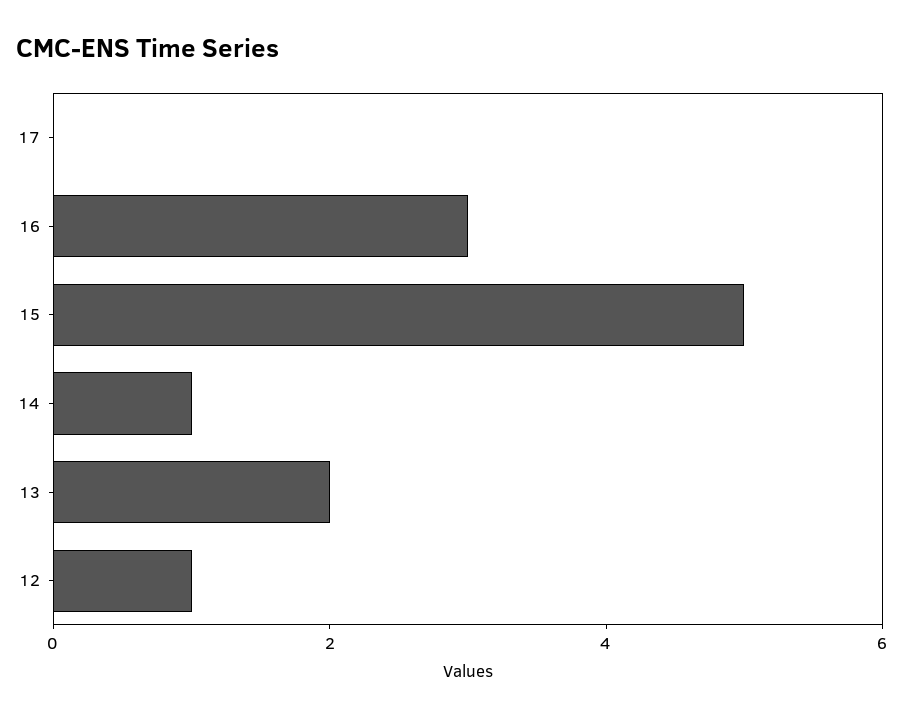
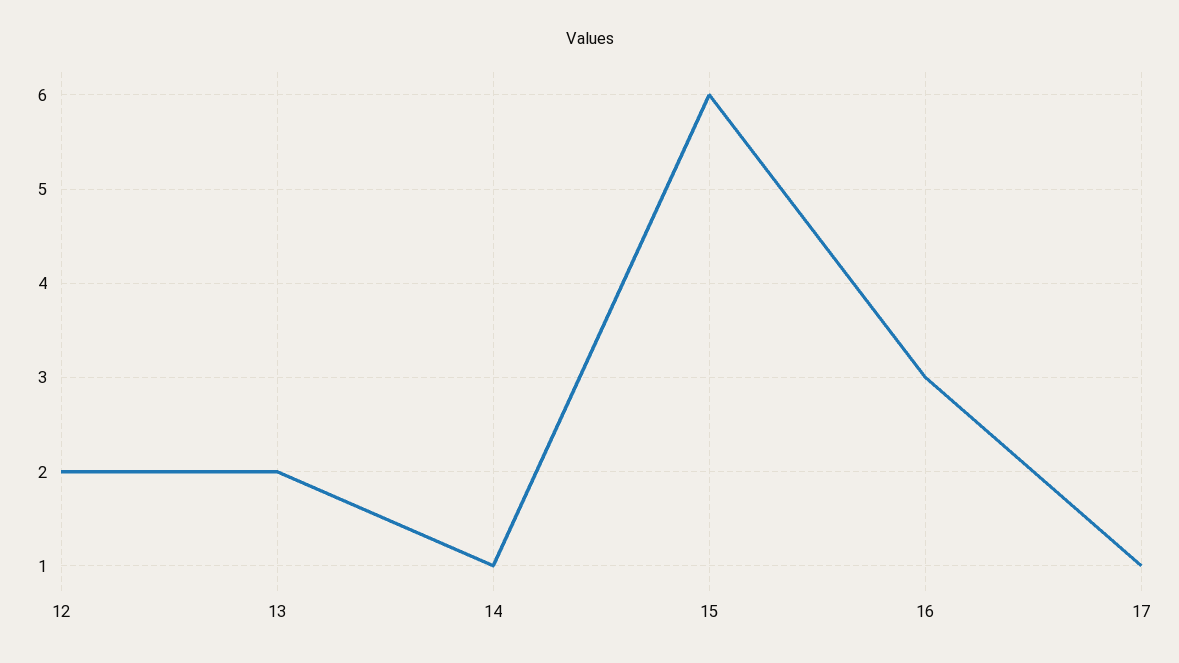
  {
-   "17": 0,
+   "17": 1,
    "16": 3,
-   "15": 5,
+   "15": 6,
    "14": 1,
    "13": 2,
-   "12": 1
+   "12": 2
  }

